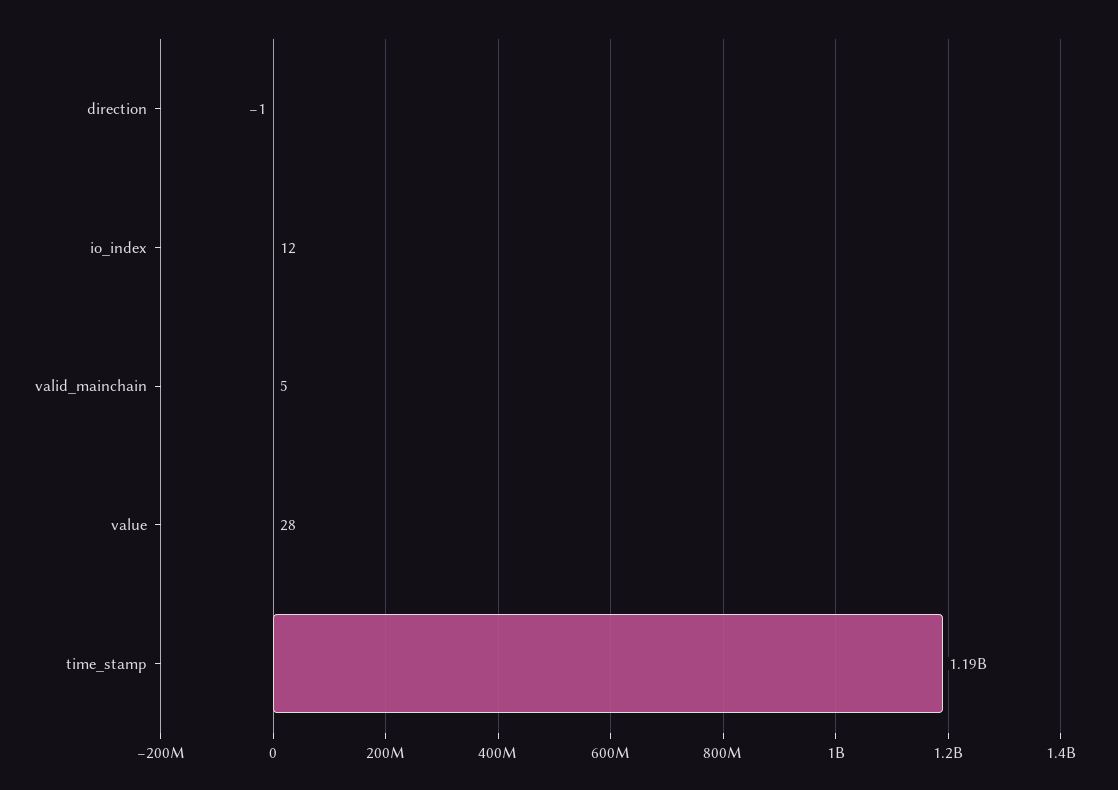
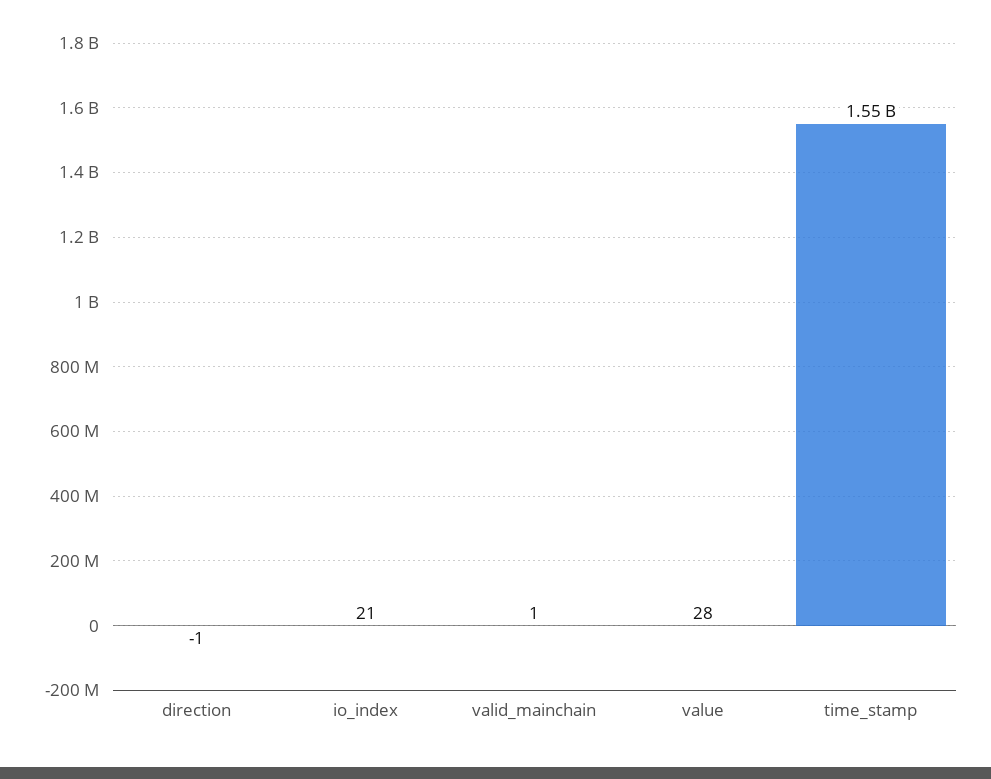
  {
    "direction": -1,
-   "io_index": 12,
+   "io_index": 21,
-   "valid_mainchain": 5,
+   "valid_mainchain": 1,
    "value": 28,
-   "time_stamp": 1190000000
+   "time_stamp": 1550000000
  }

